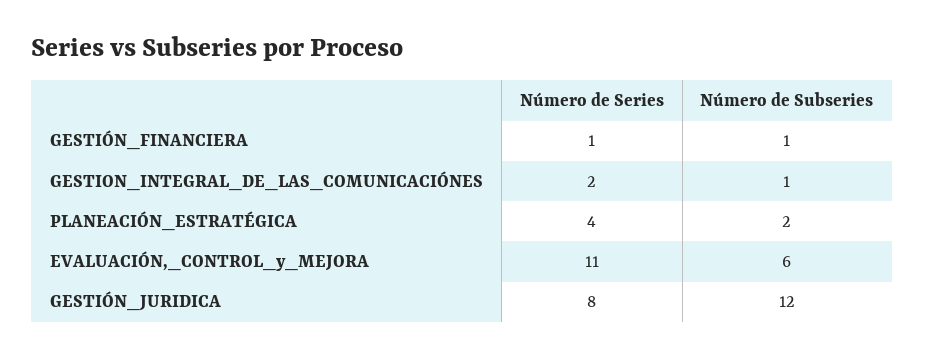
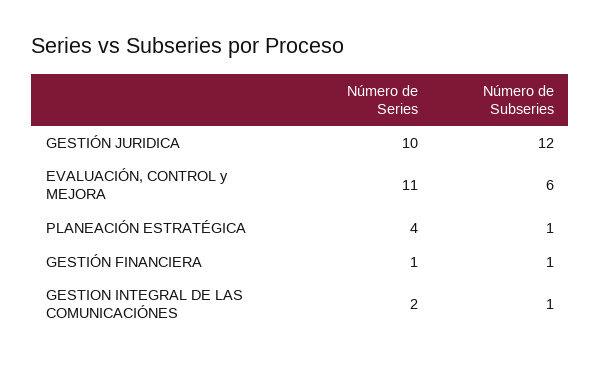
  {
    "Número de Series": {
      "GESTIÓN_FINANCIERA": 1,
      "GESTION_INTEGRAL_DE_LAS_COMUNICACIÓNES": 2,
      "PLANEACIÓN_ESTRATÉGICA": 4,
      "EVALUACIÓN,_CONTROL_y_MEJORA": 11,
-     "GESTIÓN_JURIDICA": 8
+     "GESTIÓN_JURIDICA": 10
    },
    "Número de Subseries": {
      "GESTIÓN_FINANCIERA": 1,
      "GESTION_INTEGRAL_DE_LAS_COMUNICACIÓNES": 1,
-     "PLANEACIÓN_ESTRATÉGICA": 2,
+     "PLANEACIÓN_ESTRATÉGICA": 1,
      "EVALUACIÓN,_CONTROL_y_MEJORA": 6,
      "GESTIÓN_JURIDICA": 12
    }
  }

